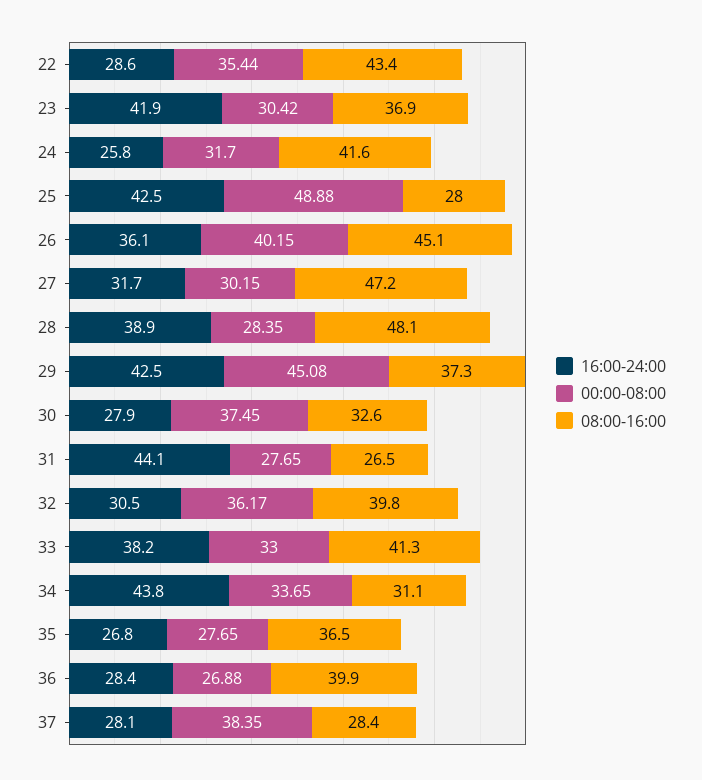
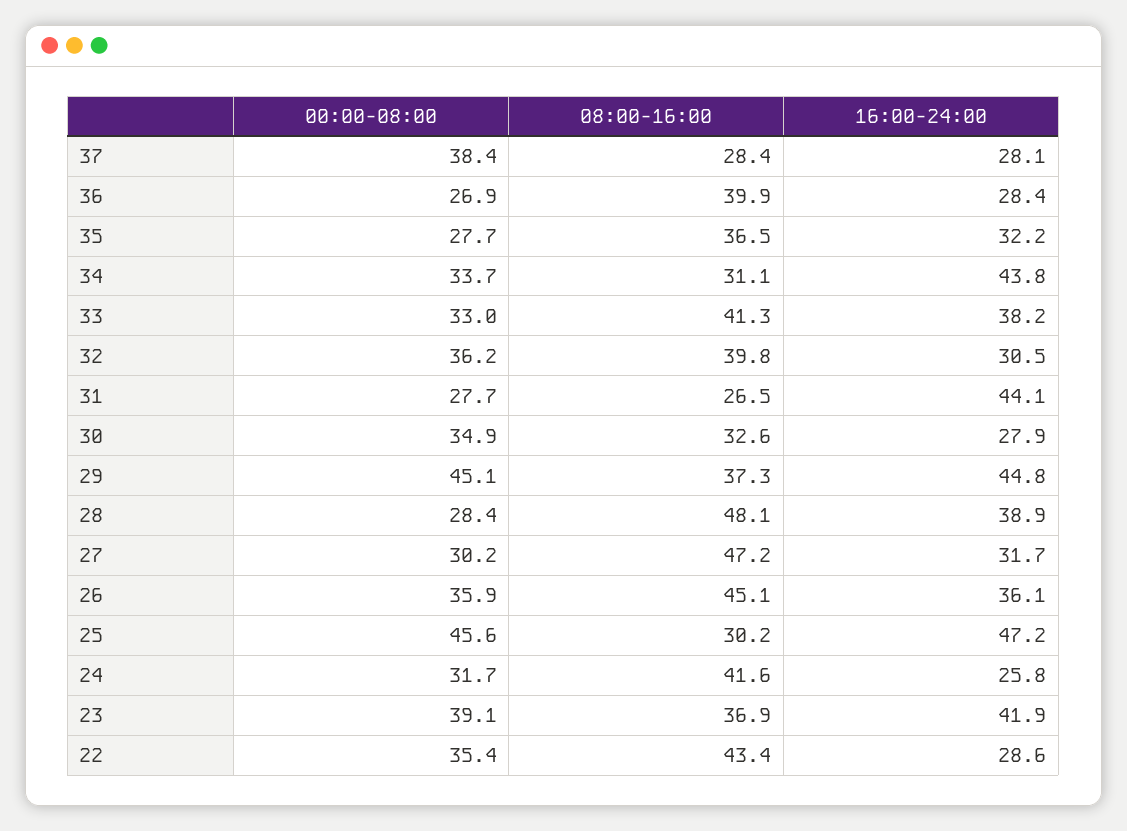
  {
    "16:00-24:00": {
      "22": 28.6,
      "23": 41.9,
      "24": 25.8,
-     "25": 42.5,
+     "25": 47.2,
      "26": 36.1,
      "27": 31.7,
      "28": 38.9,
-     "29": 42.5,
+     "29": 44.8,
      "30": 27.9,
      "31": 44.1,
      "32": 30.5,
      "33": 38.2,
      "34": 43.8,
-     "35": 26.8,
+     "35": 32.2,
      "36": 28.4,
      "37": 28.1
    },
    "00:00-08:00": {
      "22": 35.44,
-     "23": 30.42,
+     "23": 39.1,
      "24": 31.7,
-     "25": 48.88,
+     "25": 45.6,
-     "26": 40.15,
+     "26": 35.9,
      "27": 30.15,
      "28": 28.35,
      "29": 45.08,
-     "30": 37.45,
+     "30": 34.9,
      "31": 27.65,
      "32": 36.17,
      "33": 33,
      "34": 33.65,
      "35": 27.65,
      "36": 26.88,
      "37": 38.35
    },
    "08:00-16:00": {
      "22": 43.4,
      "23": 36.9,
      "24": 41.6,
-     "25": 28,
+     "25": 30.2,
      "26": 45.1,
      "27": 47.2,
      "28": 48.1,
      "29": 37.3,
      "30": 32.6,
      "31": 26.5,
      "32": 39.8,
      "33": 41.3,
      "34": 31.1,
      "35": 36.5,
      "36": 39.9,
      "37": 28.4
    }
  }

